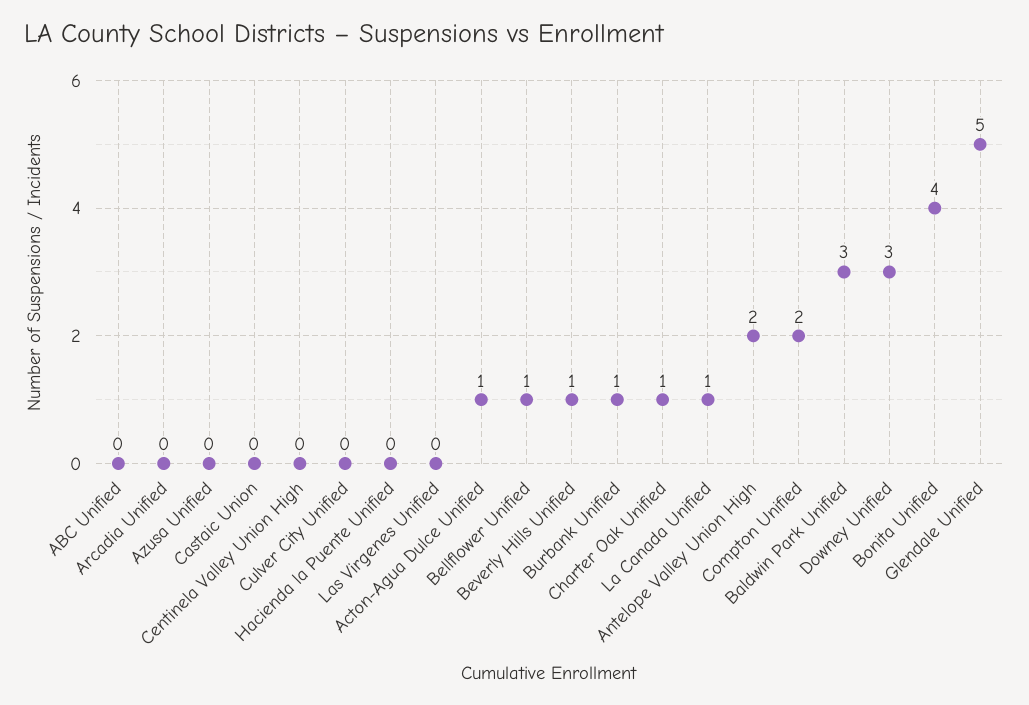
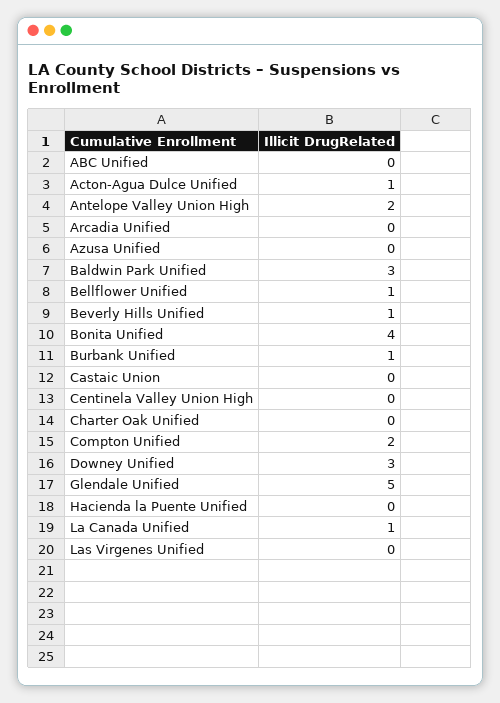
  {
    "ABC Unified": 0,
    "Arcadia Unified": 0,
    "Azusa Unified": 0,
    "Castaic Union": 0,
    "Centinela Valley Union High": 0,
-   "Culver City Unified": 0,
    "Hacienda la Puente Unified": 0,
    "Las Virgenes Unified": 0,
    "Acton-Agua Dulce Unified": 1,
    "Bellflower Unified": 1,
    "Beverly Hills Unified": 1,
    "Burbank Unified": 1,
-   "Charter Oak Unified": 1,
+   "Charter Oak Unified": 0,
    "La Canada Unified": 1,
    "Antelope Valley Union High": 2,
    "Compton Unified": 2,
    "Baldwin Park Unified": 3,
    "Downey Unified": 3,
    "Bonita Unified": 4,
    "Glendale Unified": 5
  }

